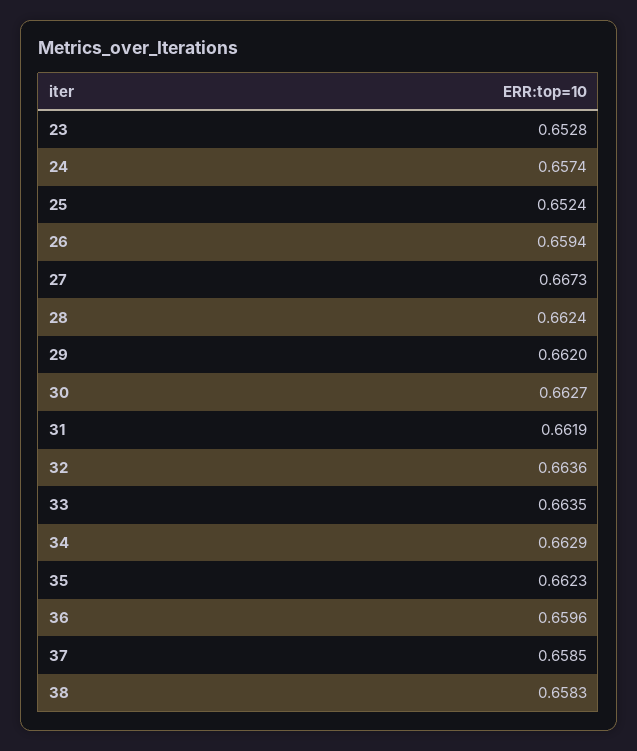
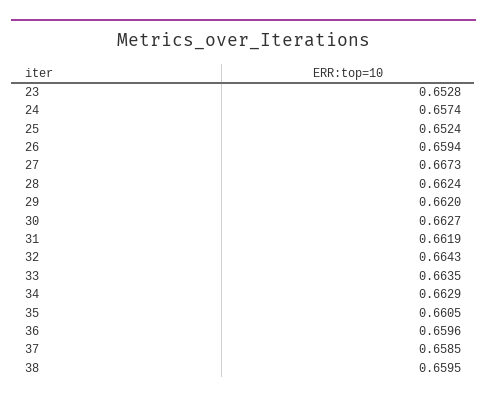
  {
    "23": 0.6528,
    "24": 0.6574,
    "25": 0.6524,
    "26": 0.6594,
    "27": 0.6673,
    "28": 0.6624,
    "29": 0.662,
    "30": 0.6627,
    "31": 0.6619,
-   "32": 0.6636,
+   "32": 0.6643,
    "33": 0.6635,
    "34": 0.6629,
-   "35": 0.6623,
+   "35": 0.6605,
    "36": 0.6596,
    "37": 0.6585,
-   "38": 0.6583
+   "38": 0.6595
  }

